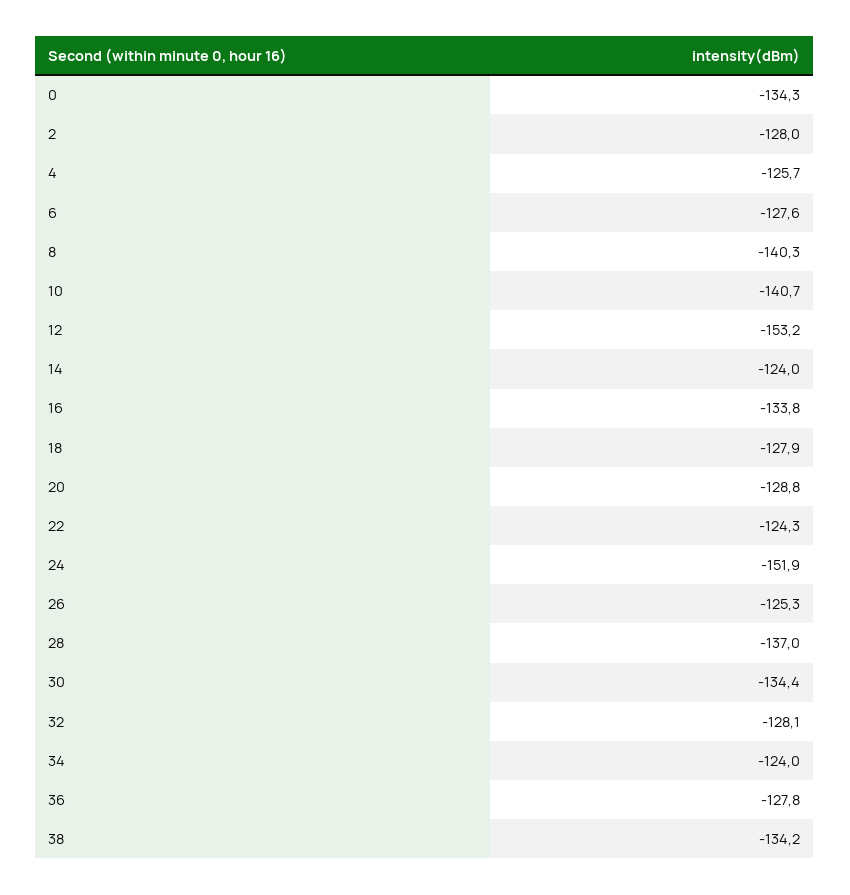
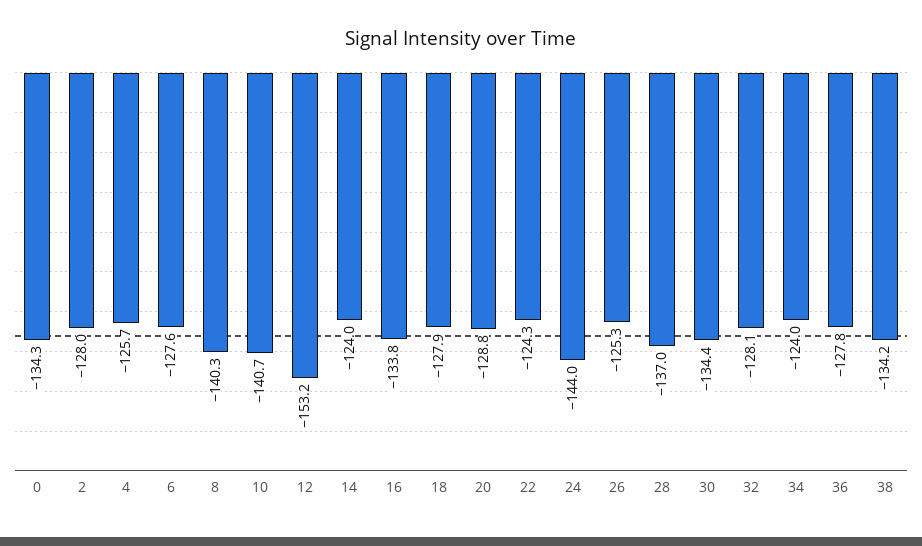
  {
    "0": -134.3,
    "2": -128,
    "4": -125.7,
    "6": -127.6,
    "8": -140.3,
    "10": -140.7,
    "12": -153.2,
    "14": -124,
    "16": -133.8,
    "18": -127.9,
    "20": -128.8,
    "22": -124.3,
-   "24": -151.9,
+   "24": -144,
    "26": -125.3,
    "28": -137,
    "30": -134.4,
    "32": -128.1,
    "34": -124,
    "36": -127.8,
    "38": -134.2
  }

